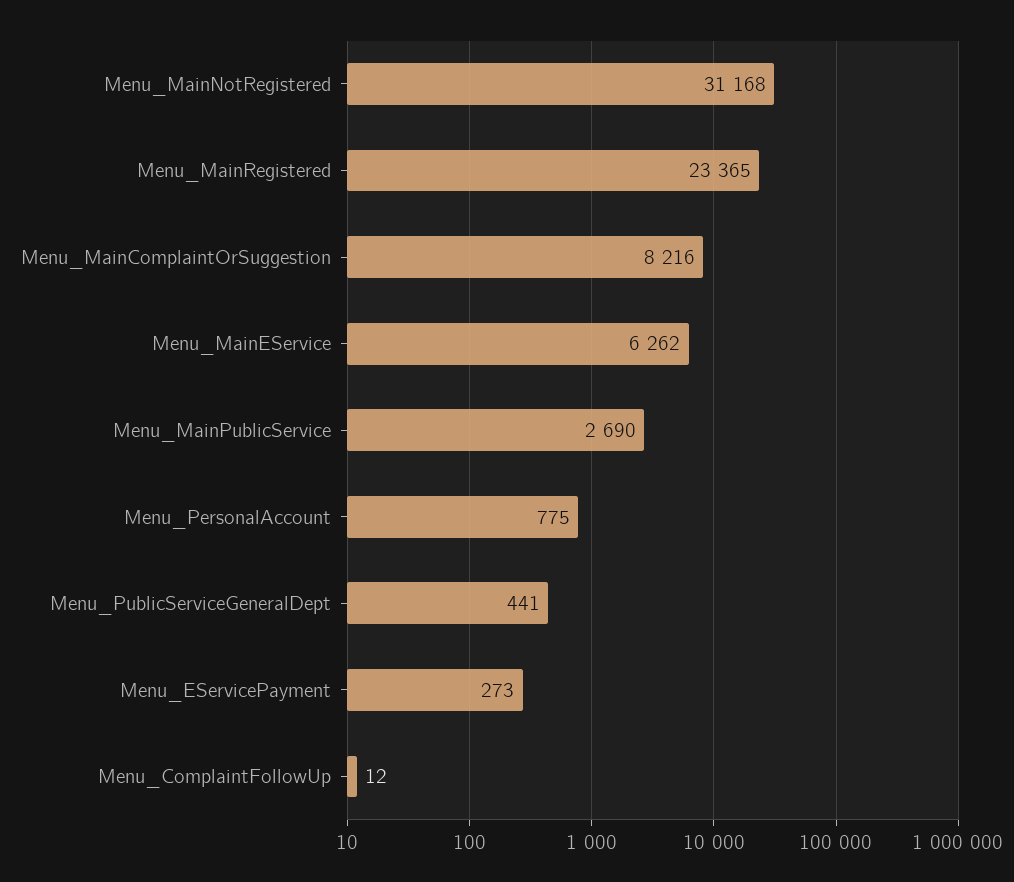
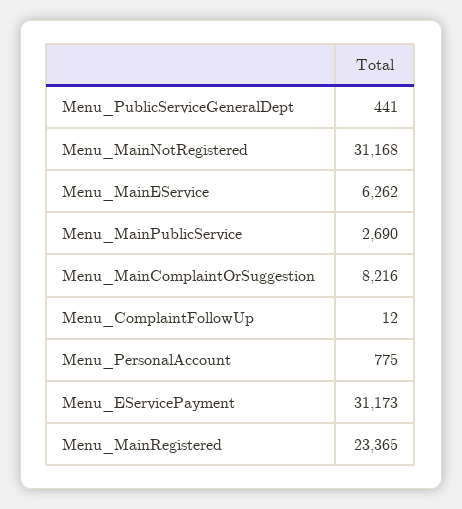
  {
    "Menu_MainNotRegistered": 31168,
    "Menu_MainRegistered": 23365,
    "Menu_MainComplaintOrSuggestion": 8216,
    "Menu_MainEService": 6262,
    "Menu_MainPublicService": 2690,
    "Menu_PersonalAccount": 775,
    "Menu_PublicServiceGeneralDept": 441,
-   "Menu_EServicePayment": 273,
+   "Menu_EServicePayment": 31173,
    "Menu_ComplaintFollowUp": 12
  }

